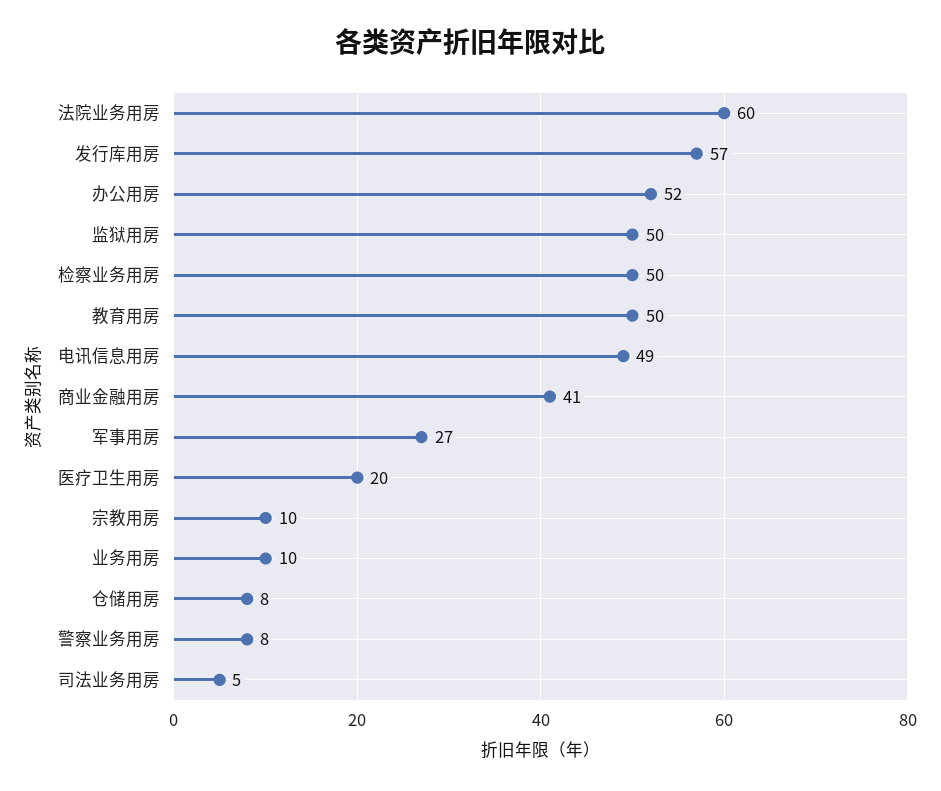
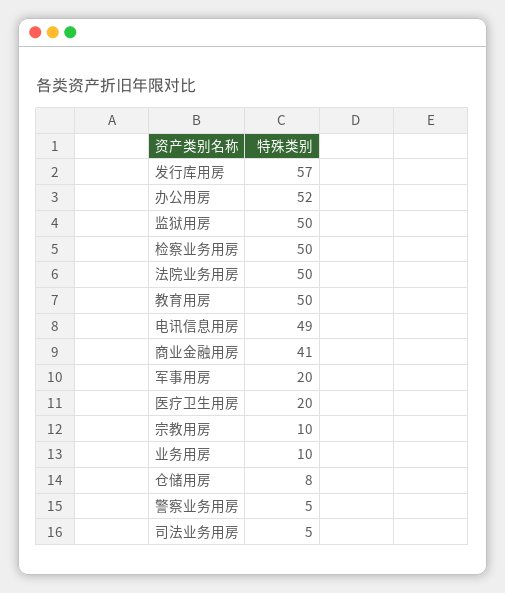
  {
-   "法院业务用房": 60,
+   "法院业务用房": 50,
    "发行库用房": 57,
    "办公用房": 52,
    "监狱用房": 50,
    "检察业务用房": 50,
    "教育用房": 50,
    "电讯信息用房": 49,
    "商业金融用房": 41,
-   "军事用房": 27,
+   "军事用房": 20,
    "医疗卫生用房": 20,
    "宗教用房": 10,
    "业务用房": 10,
    "仓储用房": 8,
-   "警察业务用房": 8,
+   "警察业务用房": 5,
    "司法业务用房": 5
  }

